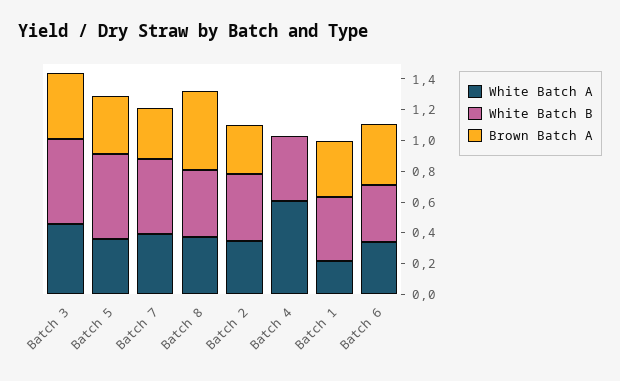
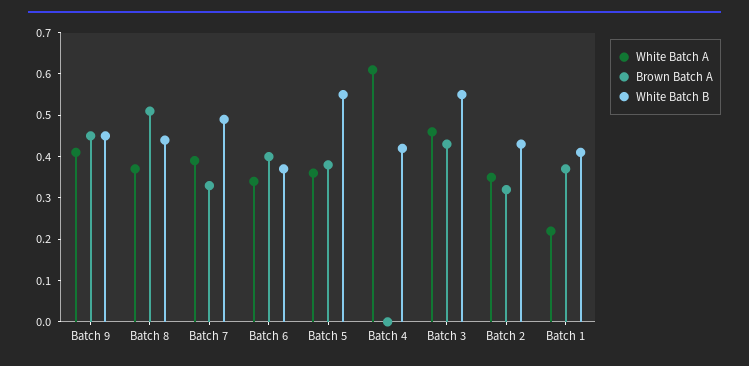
  {
    "White Batch A": {
      "Batch 3": 0.45,
      "Batch 5": 0.35,
      "Batch 7": 0.4,
      "Batch 8": 0.35,
      "Batch 2": 0.35,
      "Batch 4": 0.6,
      "Batch 1": 0.2,
-     "Batch 6": 0.35
+     "Batch 6": 0.35,
+     "Batch 9": 0.4
    },
    "White Batch B": {
      "Batch 3": 0.55,
      "Batch 5": 0.55,
      "Batch 7": 0.5,
      "Batch 8": 0.45,
      "Batch 2": 0.45,
      "Batch 4": 0.4,
      "Batch 1": 0.4,
-     "Batch 6": 0.35
+     "Batch 6": 0.35,
+     "Batch 9": 0.45
    },
    "Brown Batch A": {
      "Batch 3": 0.45,
      "Batch 5": 0.4,
      "Batch 7": 0.35,
      "Batch 8": 0.5,
      "Batch 2": 0.3,
      "Batch 4": 0,
      "Batch 1": 0.35,
-     "Batch 6": 0.4
+     "Batch 6": 0.4,
+     "Batch 9": 0.45
    }
  }

